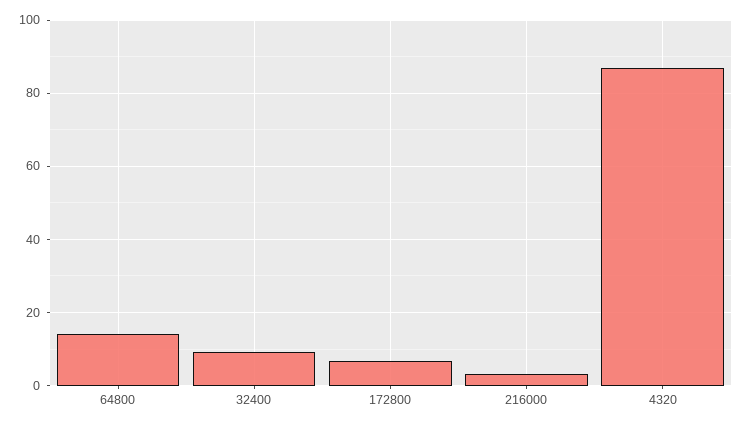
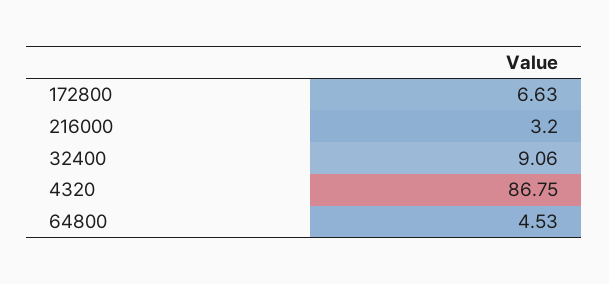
  {
-   "64800": 14,
+   "64800": 4.53,
    "32400": 9.06,
    "172800": 6.63,
    "216000": 3.2,
    "4320": 86.75
  }

